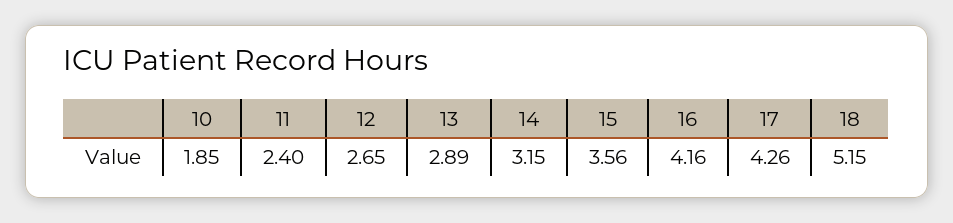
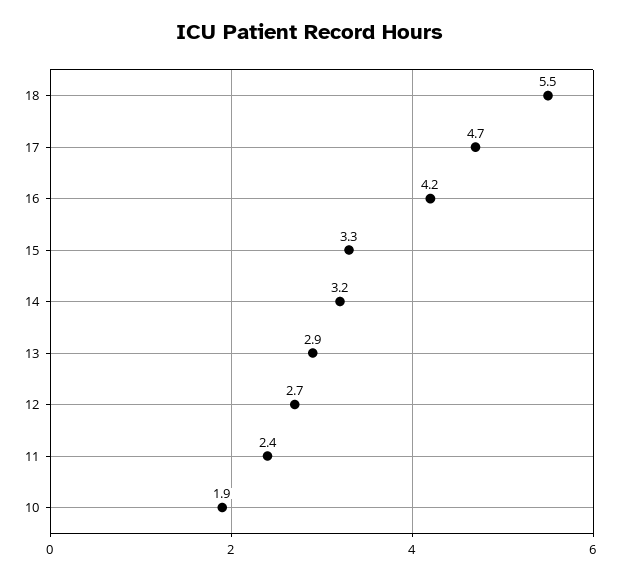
  {
    "10": 1.85,
    "11": 2.4,
    "12": 2.65,
    "13": 2.89,
    "14": 3.15,
-   "15": 3.56,
+   "15": 3.3,
    "16": 4.16,
-   "17": 4.26,
+   "17": 4.7,
-   "18": 5.15
+   "18": 5.5
  }

